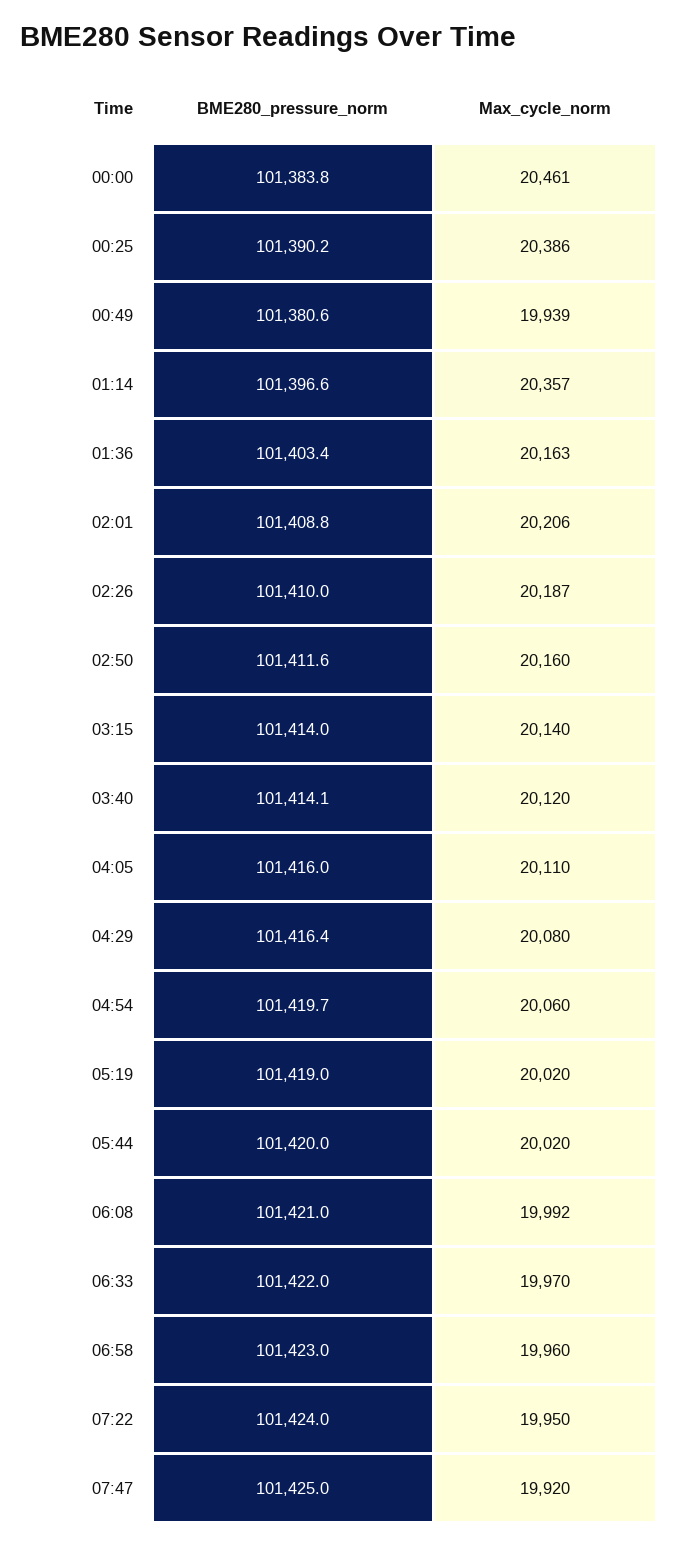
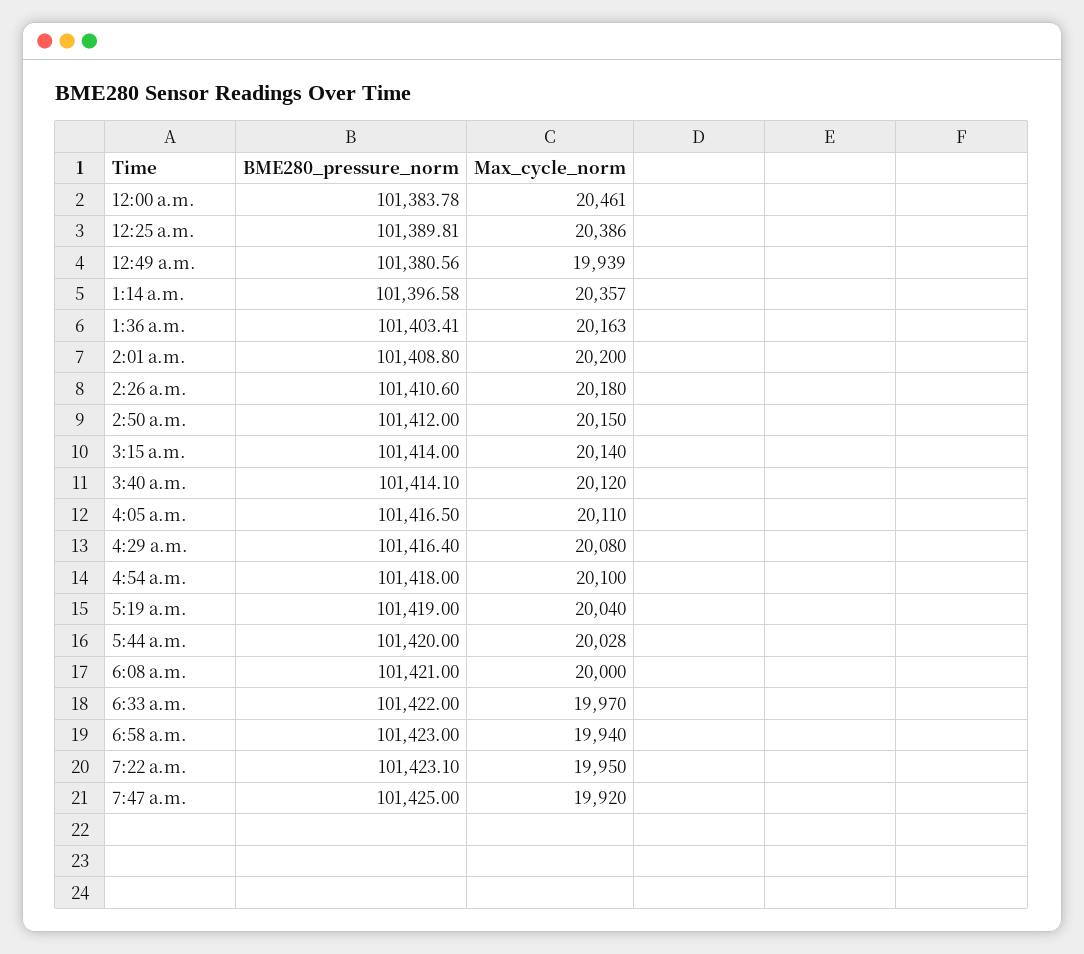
  {
    "BME280_pressure_norm": {
      "00:00": 101383.78,
-     "00:25": 101390.2,
+     "00:25": 101389.81,
      "00:49": 101380.56,
      "01:14": 101396.58,
      "01:36": 101403.41,
      "02:01": 101408.8,
-     "02:26": 101410,
+     "02:26": 101410.6,
-     "02:50": 101411.6,
+     "02:50": 101412,
      "03:15": 101414,
      "03:40": 101414.1,
-     "04:05": 101416,
+     "04:05": 101416.5,
      "04:29": 101416.4,
-     "04:54": 101419.7,
+     "04:54": 101418,
      "05:19": 101419,
      "05:44": 101420,
      "06:08": 101421,
      "06:33": 101422,
      "06:58": 101423,
-     "07:22": 101424,
+     "07:22": 101423.1,
      "07:47": 101425
    },
    "Max_cycle_norm": {
      "00:00": 20461,
      "00:25": 20386,
      "00:49": 19939,
      "01:14": 20357,
      "01:36": 20163,
-     "02:01": 20206,
+     "02:01": 20200,
-     "02:26": 20187,
+     "02:26": 20180,
-     "02:50": 20160,
+     "02:50": 20150,
      "03:15": 20140,
      "03:40": 20120,
      "04:05": 20110,
      "04:29": 20080,
-     "04:54": 20060,
+     "04:54": 20100,
-     "05:19": 20020,
+     "05:19": 20040,
-     "05:44": 20020,
+     "05:44": 20028,
-     "06:08": 19992,
+     "06:08": 20000,
      "06:33": 19970,
-     "06:58": 19960,
+     "06:58": 19940,
      "07:22": 19950,
      "07:47": 19920
    }
  }

